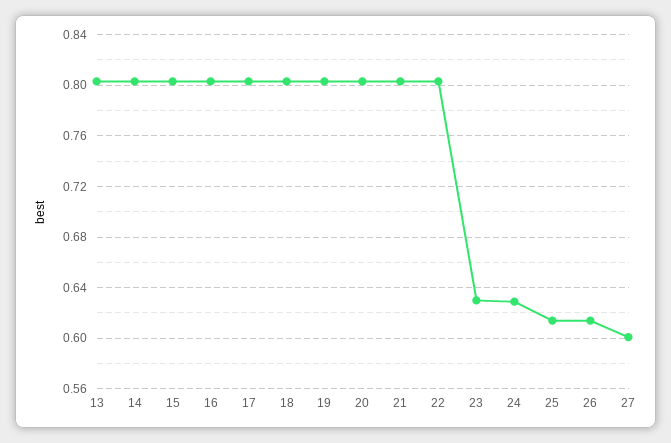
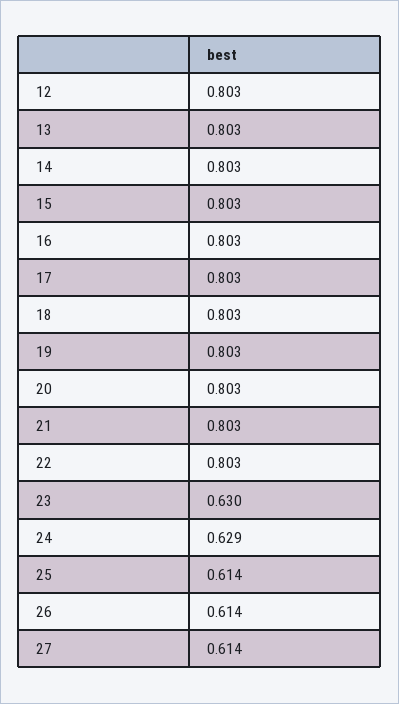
  {
    "13": 0.803,
    "14": 0.803,
    "15": 0.803,
    "16": 0.803,
    "17": 0.803,
    "18": 0.803,
    "19": 0.803,
    "20": 0.803,
    "21": 0.803,
    "22": 0.803,
    "23": 0.63,
    "24": 0.629,
    "25": 0.614,
    "26": 0.614,
-   "27": 0.6
+   "27": 0.614,
+   "12": 0.803
  }

